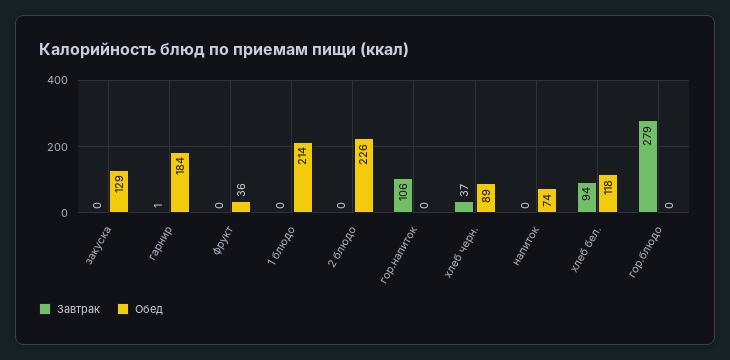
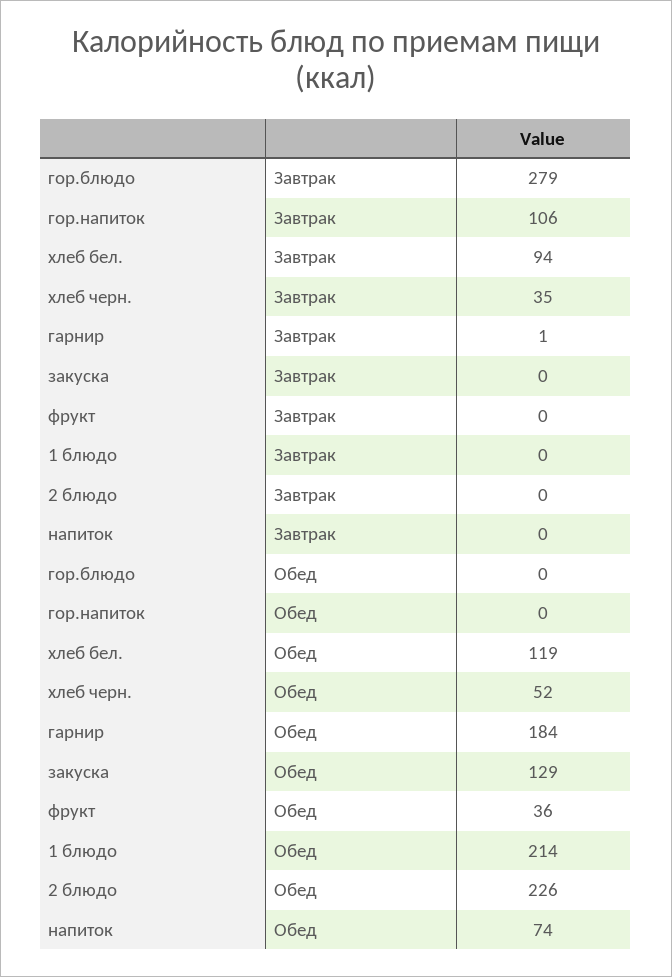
  {
    "Завтрак": {
      "закуска": 0,
      "гарнир": 1,
      "фрукт": 0,
      "1 блюдо": 0,
      "2 блюдо": 0,
      "гор.напиток": 106,
-     "хлеб черн.": 37,
+     "хлеб черн.": 35,
      "напиток": 0,
      "хлеб бел.": 94,
      "гор.блюдо": 279
    },
    "Обед": {
      "закуска": 129,
      "гарнир": 184,
      "фрукт": 36,
      "1 блюдо": 214,
      "2 блюдо": 226,
      "гор.напиток": 0,
-     "хлеб черн.": 89,
+     "хлеб черн.": 52,
      "напиток": 74,
-     "хлеб бел.": 118,
+     "хлеб бел.": 119,
      "гор.блюдо": 0
    }
  }

